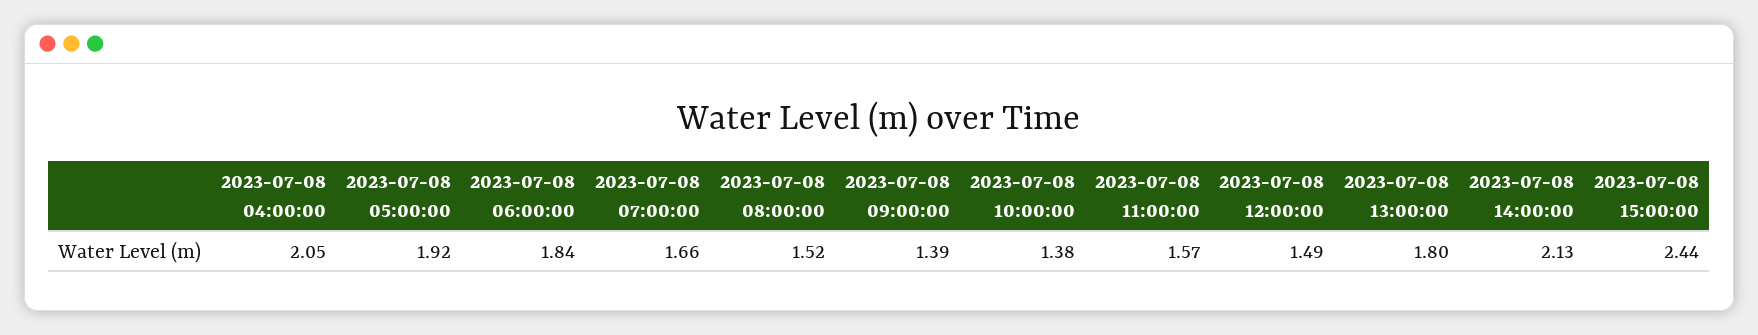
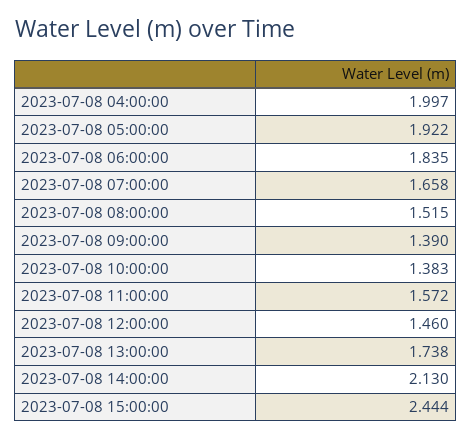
  {
-   "2023-07-08 04:00:00": 2.05,
+   "2023-07-08 04:00:00": 1.997,
    "2023-07-08 05:00:00": 1.922,
    "2023-07-08 06:00:00": 1.835,
    "2023-07-08 07:00:00": 1.658,
    "2023-07-08 08:00:00": 1.515,
    "2023-07-08 09:00:00": 1.39,
    "2023-07-08 10:00:00": 1.383,
    "2023-07-08 11:00:00": 1.572,
-   "2023-07-08 12:00:00": 1.49,
+   "2023-07-08 12:00:00": 1.46,
-   "2023-07-08 13:00:00": 1.8,
+   "2023-07-08 13:00:00": 1.738,
    "2023-07-08 14:00:00": 2.13,
    "2023-07-08 15:00:00": 2.444
  }

